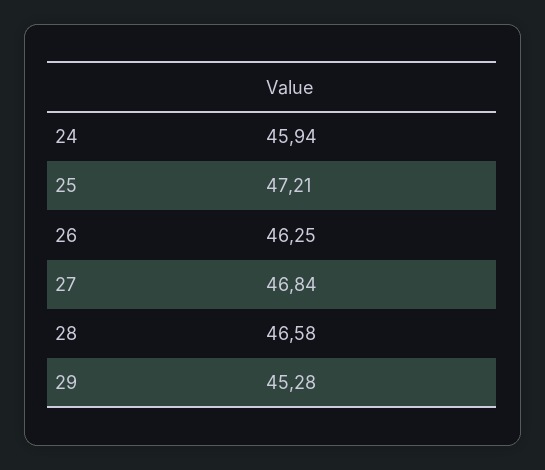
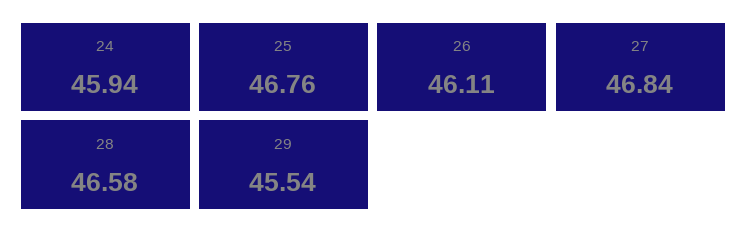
  {
    "24": 45.94,
-   "25": 47.21,
+   "25": 46.76,
-   "26": 46.25,
+   "26": 46.11,
    "27": 46.84,
    "28": 46.58,
-   "29": 45.28
+   "29": 45.54
  }

